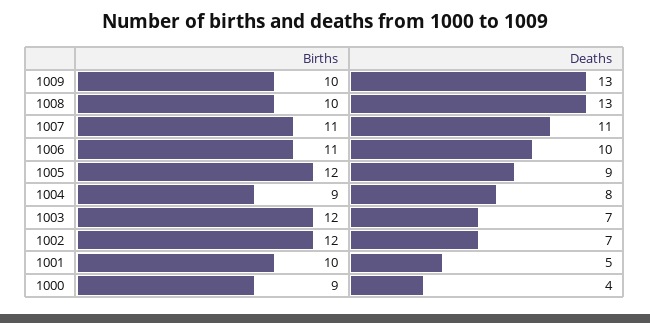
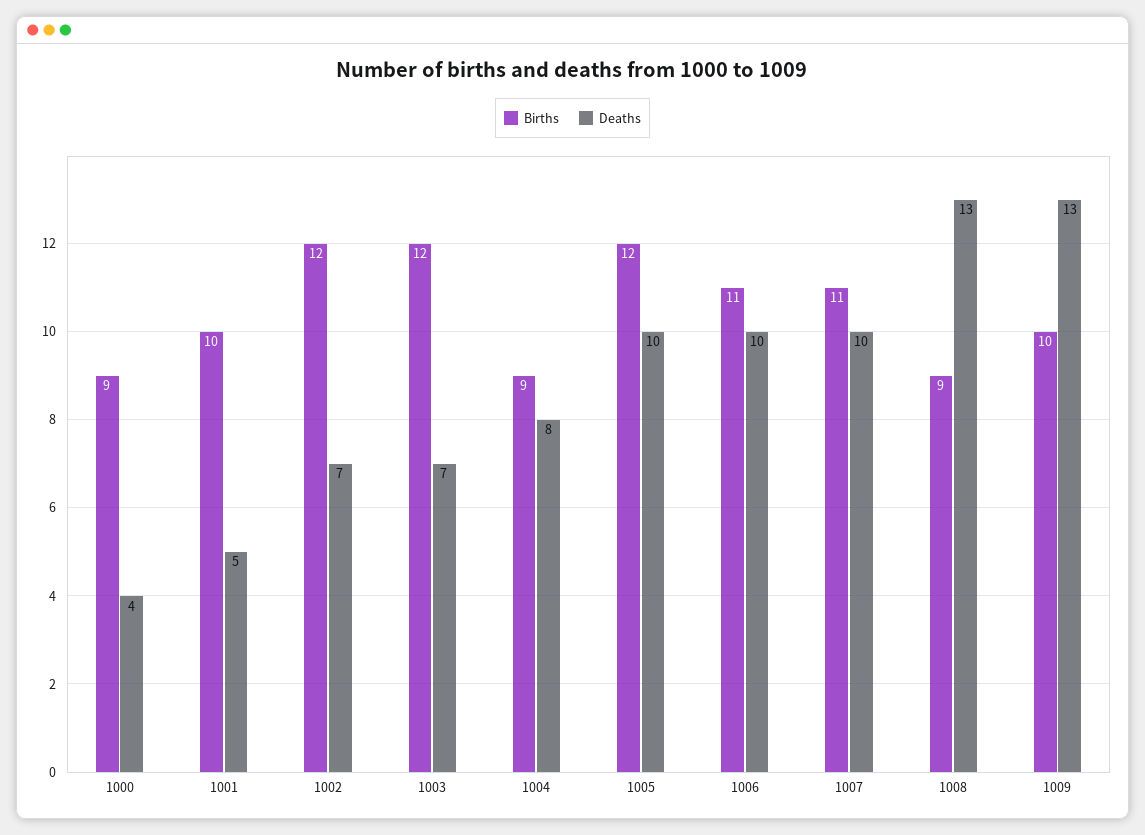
  {
    "Births": {
      "1009": 10,
-     "1008": 10,
+     "1008": 9,
      "1007": 11,
      "1006": 11,
      "1005": 12,
      "1004": 9,
      "1003": 12,
      "1002": 12,
      "1001": 10,
      "1000": 9
    },
    "Deaths": {
      "1009": 13,
      "1008": 13,
-     "1007": 11,
+     "1007": 10,
      "1006": 10,
-     "1005": 9,
+     "1005": 10,
      "1004": 8,
      "1003": 7,
      "1002": 7,
      "1001": 5,
      "1000": 4
    }
  }

